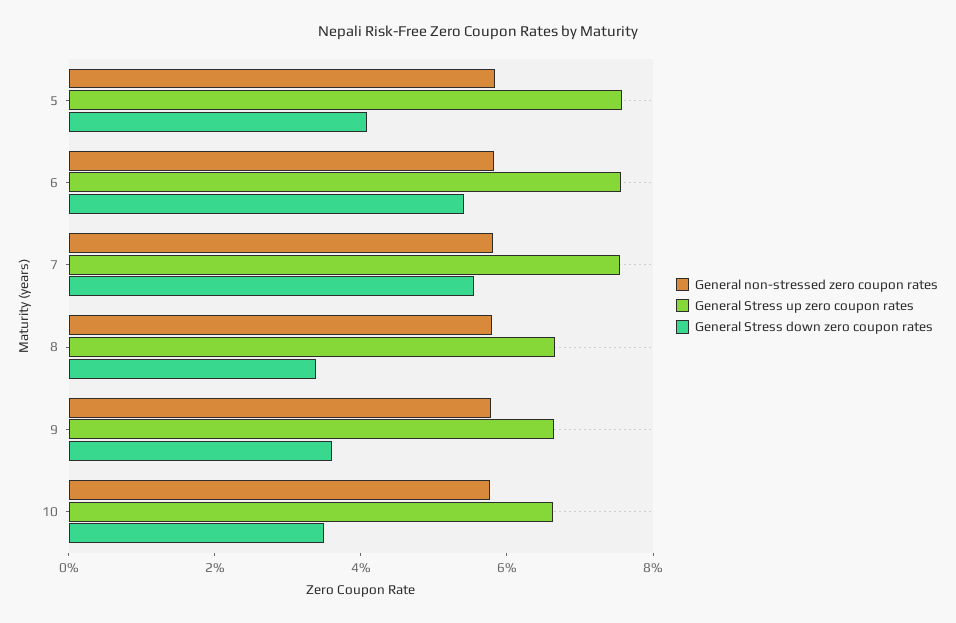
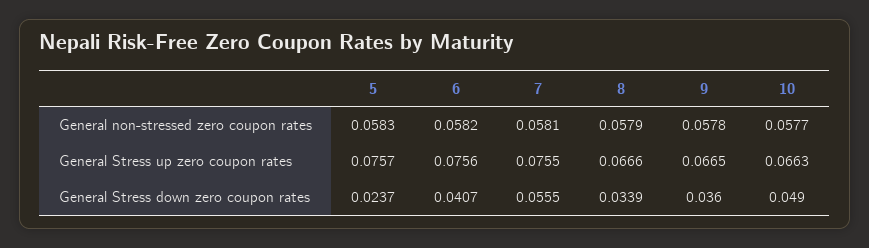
  {
    "General non-stressed zero coupon rates": {
      "5": 0.0583,
      "6": 0.0582,
      "7": 0.0581,
      "8": 0.0579,
      "9": 0.0578,
      "10": 0.0577
    },
    "General Stress up zero coupon rates": {
      "5": 0.0757,
      "6": 0.0756,
      "7": 0.0755,
      "8": 0.0666,
      "9": 0.0665,
      "10": 0.0663
    },
    "General Stress down zero coupon rates": {
-     "5": 0.04,
+     "5": 0.0237,
-     "6": 0.055,
+     "6": 0.0407,
      "7": 0.0555,
      "8": 0.0339,
      "9": 0.036,
-     "10": 0.035
+     "10": 0.049
    }
  }

